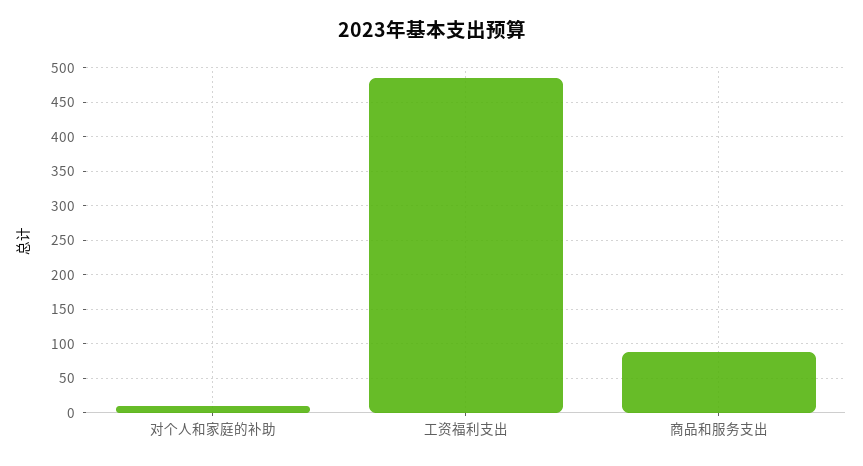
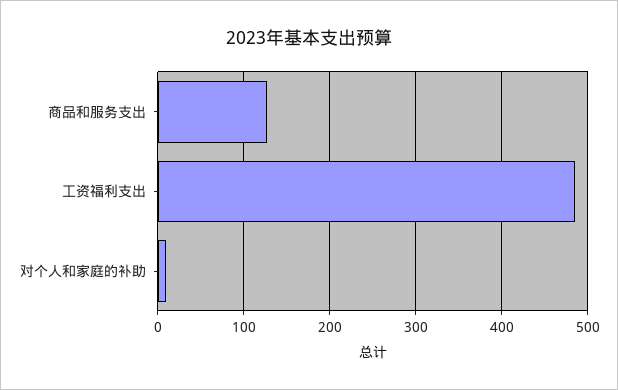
  {
    "对个人和家庭的补助": 10,
    "工资福利支出": 480,
-   "商品和服务支出": 90
+   "商品和服务支出": 130
  }

